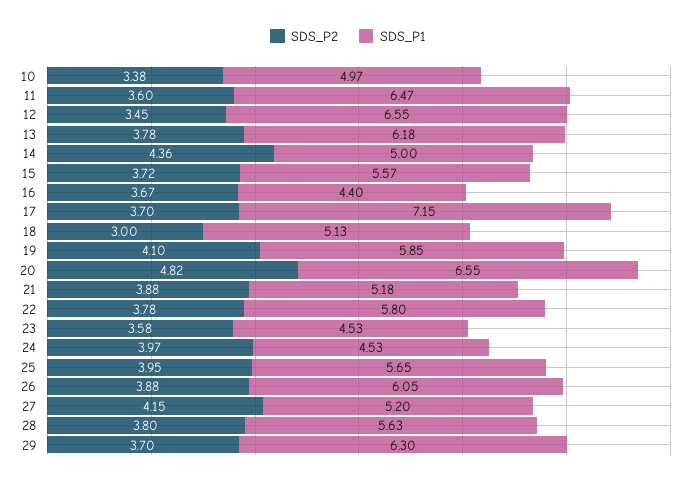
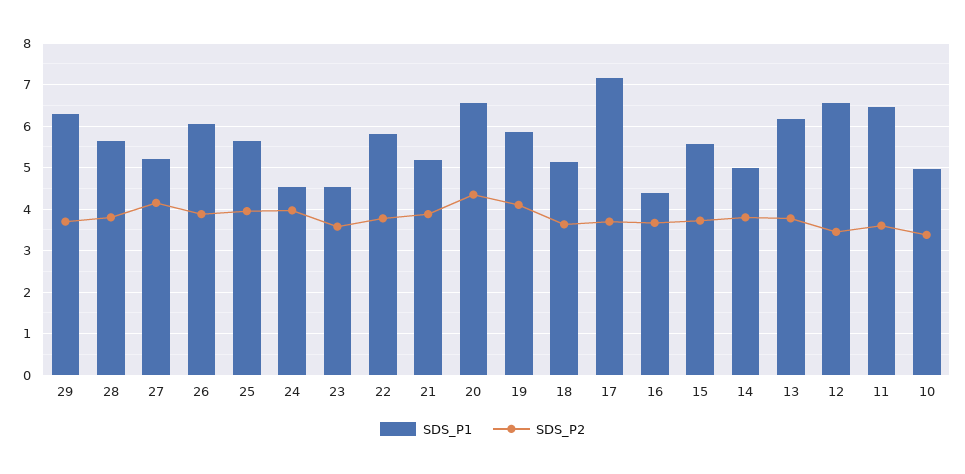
  {
    "SDS_P2": {
      "10": 3.38,
      "11": 3.6,
      "12": 3.45,
      "13": 3.78,
-     "14": 4.36,
+     "14": 3.8,
      "15": 3.72,
      "16": 3.67,
      "17": 3.7,
-     "18": 3,
+     "18": 3.6,
      "19": 4.1,
-     "20": 4.82,
+     "20": 4.4,
      "21": 3.88,
      "22": 3.78,
      "23": 3.58,
      "24": 3.97,
      "25": 3.95,
      "26": 3.88,
      "27": 4.15,
      "28": 3.8,
      "29": 3.7
    },
    "SDS_P1": {
      "10": 4.97,
      "11": 6.47,
      "12": 6.55,
      "13": 6.18,
      "14": 5,
      "15": 5.57,
      "16": 4.4,
      "17": 7.15,
      "18": 5.13,
      "19": 5.85,
      "20": 6.55,
      "21": 5.18,
      "22": 5.8,
      "23": 4.53,
      "24": 4.53,
      "25": 5.65,
      "26": 6.05,
      "27": 5.2,
      "28": 5.63,
      "29": 6.3
    }
  }

